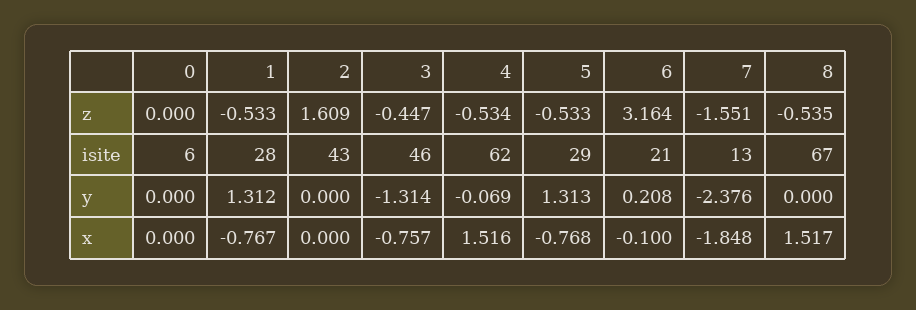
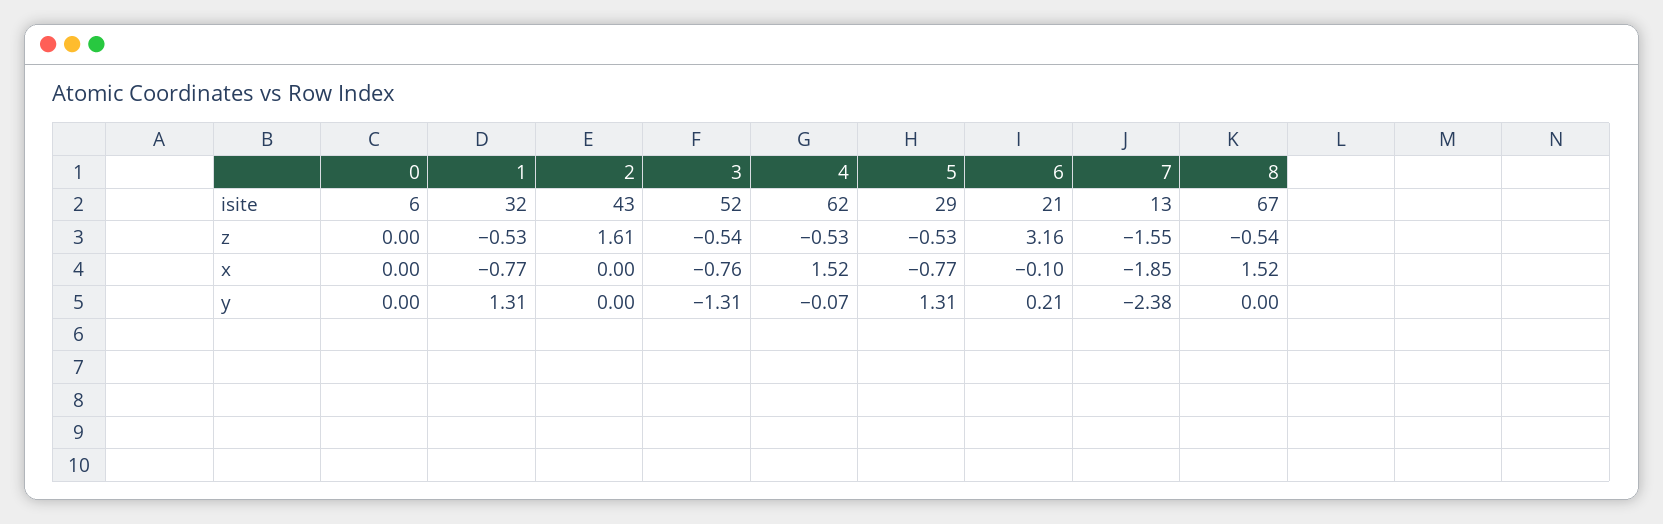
  {
    "0": {
      "z": 0,
      "isite": 6,
      "y": 0,
      "x": 0
    },
    "1": {
      "z": -0.533,
-     "isite": 28,
+     "isite": 32,
      "y": 1.312,
      "x": -0.767
    },
    "2": {
      "z": 1.609,
      "isite": 43,
      "y": 0,
      "x": 0
    },
    "3": {
-     "z": -0.447,
+     "z": -0.54,
-     "isite": 46,
+     "isite": 52,
      "y": -1.314,
      "x": -0.757
    },
    "4": {
      "z": -0.534,
      "isite": 62,
      "y": -0.069,
      "x": 1.516
    },
    "5": {
      "z": -0.533,
      "isite": 29,
      "y": 1.313,
      "x": -0.768
    },
    "6": {
      "z": 3.164,
      "isite": 21,
      "y": 0.208,
      "x": -0.1
    },
    "7": {
      "z": -1.551,
      "isite": 13,
      "y": -2.376,
      "x": -1.848
    },
    "8": {
      "z": -0.535,
      "isite": 67,
      "y": 0,
      "x": 1.517
    }
  }

